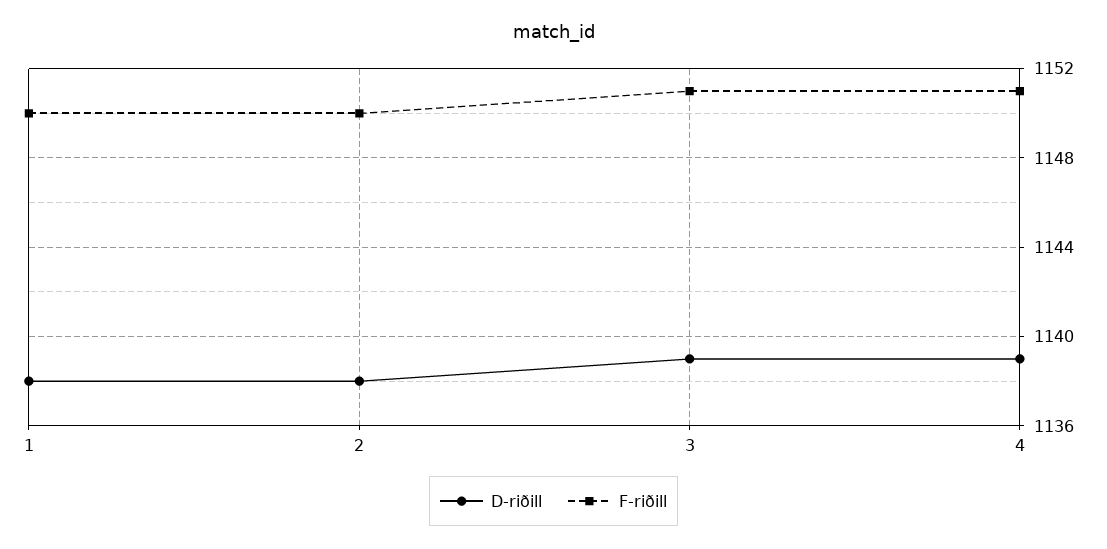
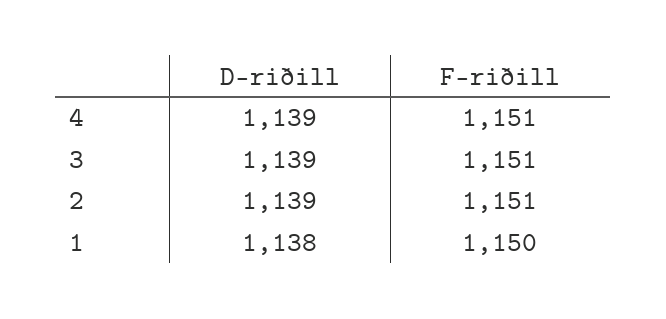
  {
    "D-riðill": {
      "1": 1138,
-     "2": 1138,
+     "2": 1139,
      "3": 1139,
      "4": 1139
    },
    "F-riðill": {
      "1": 1150,
-     "2": 1150,
+     "2": 1151,
      "3": 1151,
      "4": 1151
    }
  }

